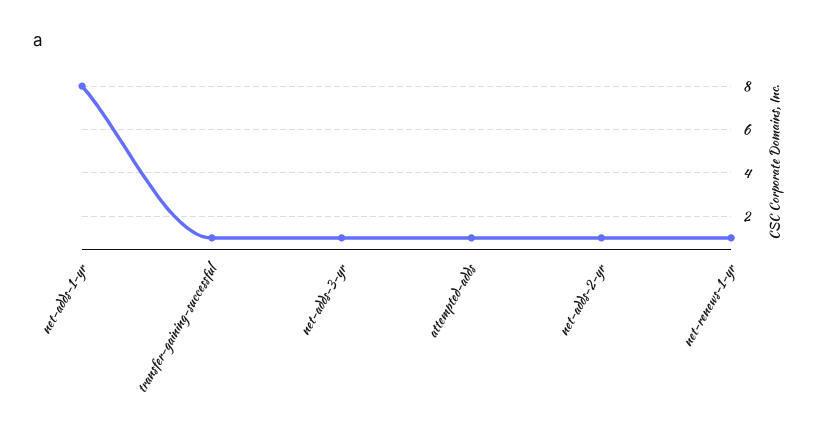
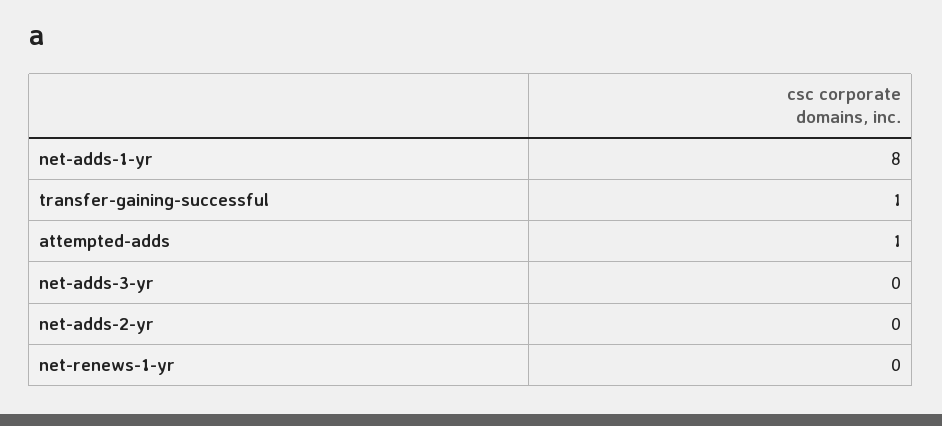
  {
    "net-adds-1-yr": 8,
    "transfer-gaining-successful": 1,
-   "net-adds-3-yr": 1,
+   "net-adds-3-yr": 0,
    "attempted-adds": 1,
-   "net-adds-2-yr": 1,
+   "net-adds-2-yr": 0,
-   "net-renews-1-yr": 1
+   "net-renews-1-yr": 0
  }

